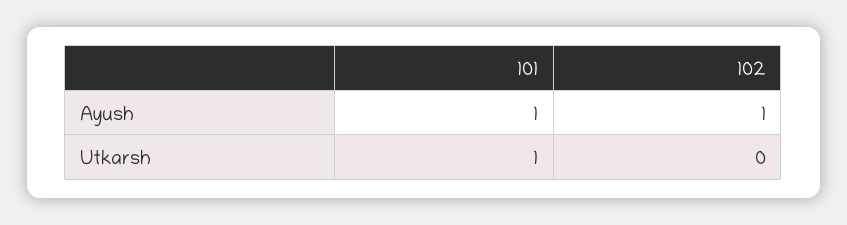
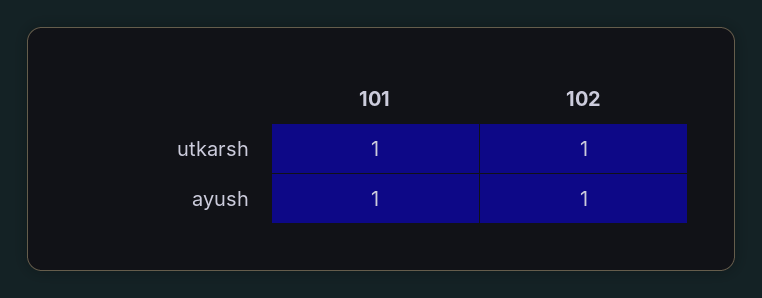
  {
    "101": {
      "Ayush": 1,
      "Utkarsh": 1
    },
    "102": {
      "Ayush": 1,
-     "Utkarsh": 0
+     "Utkarsh": 1
    }
  }

